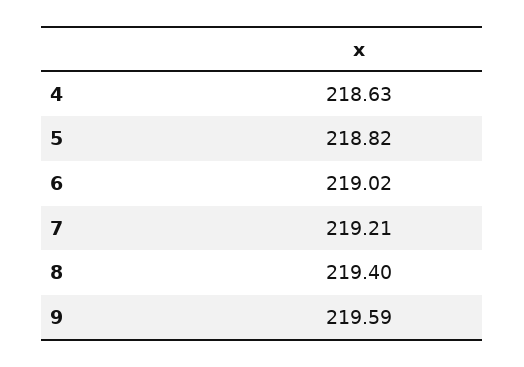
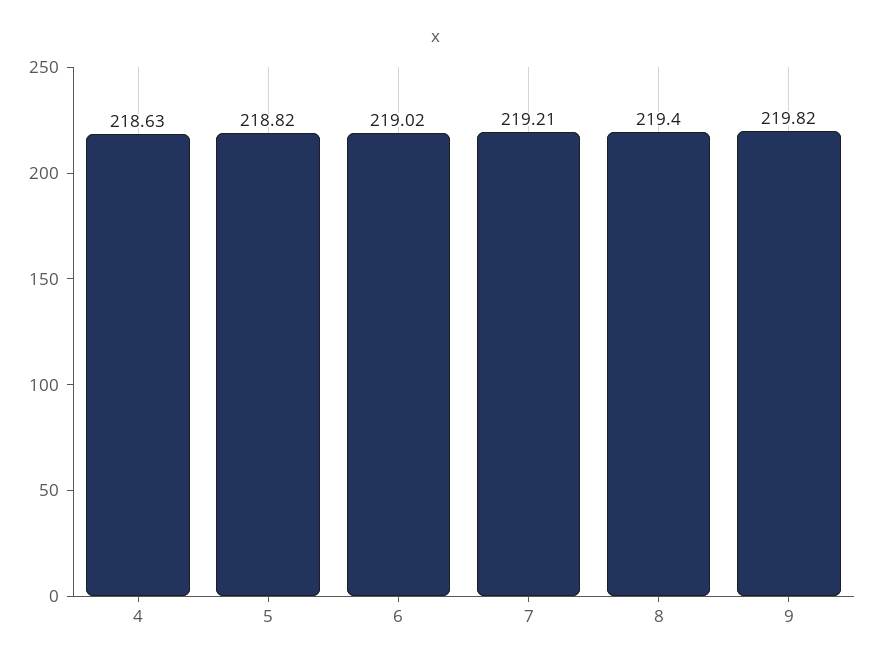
  {
    "4": 218.63,
    "5": 218.82,
    "6": 219.02,
    "7": 219.21,
    "8": 219.4,
-   "9": 219.59
+   "9": 219.82
  }

